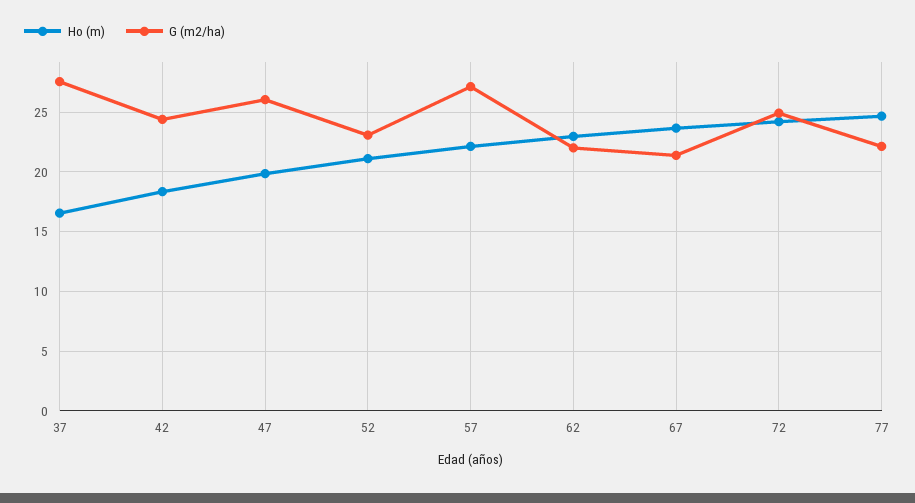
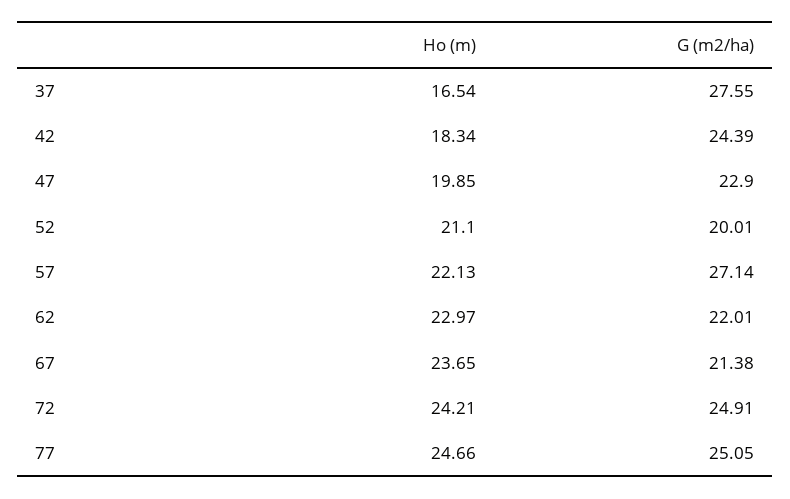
  {
    "Ho (m)": {
      "37": 16.54,
      "42": 18.34,
      "47": 19.85,
      "52": 21.1,
      "57": 22.13,
      "62": 22.97,
      "67": 23.65,
      "72": 24.21,
      "77": 24.66
    },
    "G (m2/ha)": {
      "37": 27.55,
      "42": 24.39,
-     "47": 26,
+     "47": 22.9,
-     "52": 23,
+     "52": 20.01,
      "57": 27.14,
      "62": 22.01,
      "67": 21.38,
      "72": 24.91,
-     "77": 22
+     "77": 25.05
    }
  }

